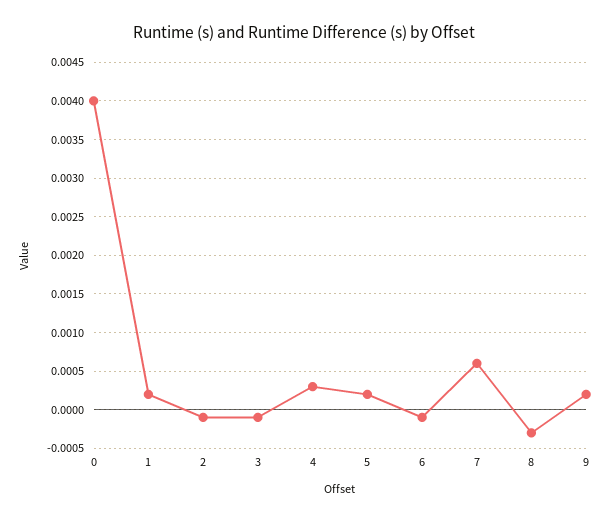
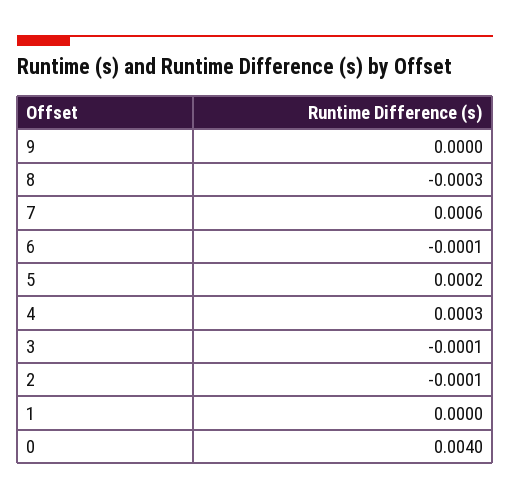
  {
    "0": 0.004,
-   "1": 0.0002,
+   "1": 0,
    "2": -0.0001,
    "3": -0.0001,
    "4": 0.0003,
    "5": 0.0002,
    "6": -0.0001,
    "7": 0.0006,
    "8": -0.0003,
-   "9": 0.0002
+   "9": 0
  }

